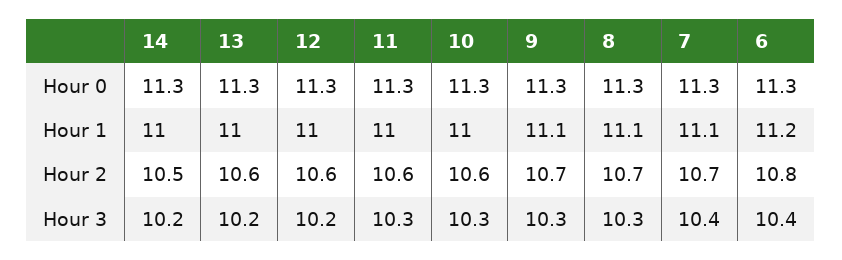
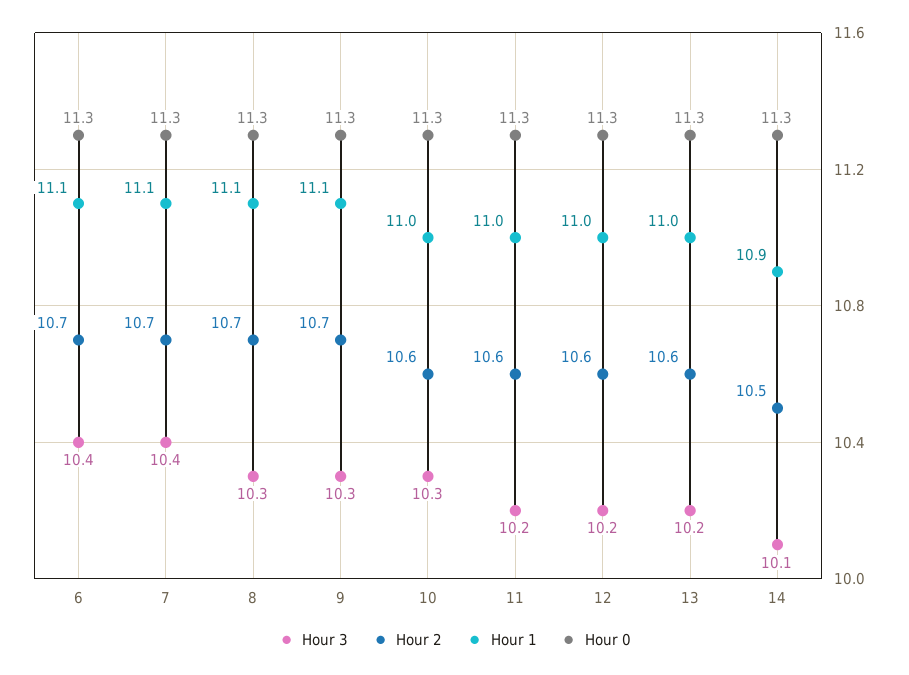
  {
    "Hour 0": {
      "14": 11.3,
      "13": 11.3,
      "12": 11.3,
      "11": 11.3,
      "10": 11.3,
      "9": 11.3,
      "8": 11.3,
      "7": 11.3,
      "6": 11.3
    },
    "Hour 1": {
-     "14": 11,
+     "14": 10.9,
      "13": 11,
      "12": 11,
      "11": 11,
      "10": 11,
      "9": 11.1,
      "8": 11.1,
      "7": 11.1,
-     "6": 11.2
+     "6": 11.1
    },
    "Hour 2": {
      "14": 10.5,
      "13": 10.6,
      "12": 10.6,
      "11": 10.6,
      "10": 10.6,
      "9": 10.7,
      "8": 10.7,
      "7": 10.7,
-     "6": 10.8
+     "6": 10.7
    },
    "Hour 3": {
-     "14": 10.2,
+     "14": 10.1,
      "13": 10.2,
      "12": 10.2,
-     "11": 10.3,
+     "11": 10.2,
      "10": 10.3,
      "9": 10.3,
      "8": 10.3,
      "7": 10.4,
      "6": 10.4
    }
  }

